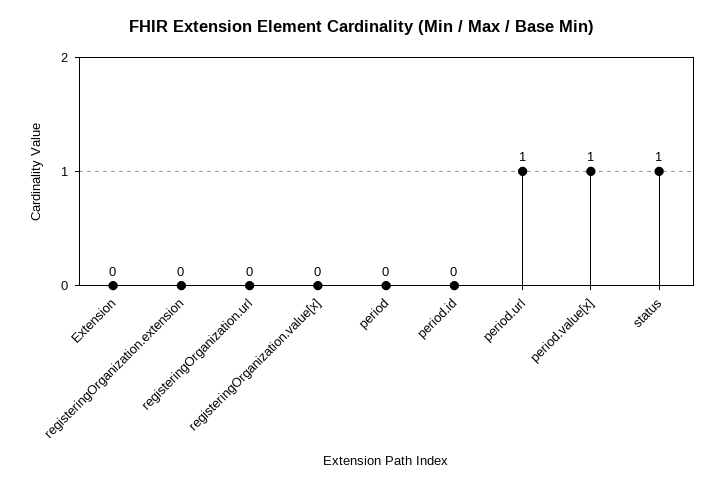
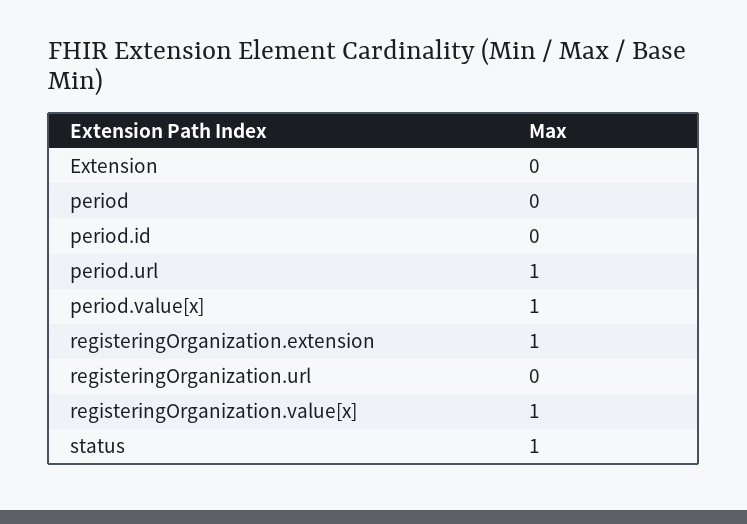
  {
    "Extension": 0,
-   "registeringOrganization.extension": 0,
+   "registeringOrganization.extension": 1,
    "registeringOrganization.url": 0,
-   "registeringOrganization.value[x]": 0,
+   "registeringOrganization.value[x]": 1,
    "period": 0,
    "period.id": 0,
    "period.url": 1,
    "period.value[x]": 1,
    "status": 1
  }

